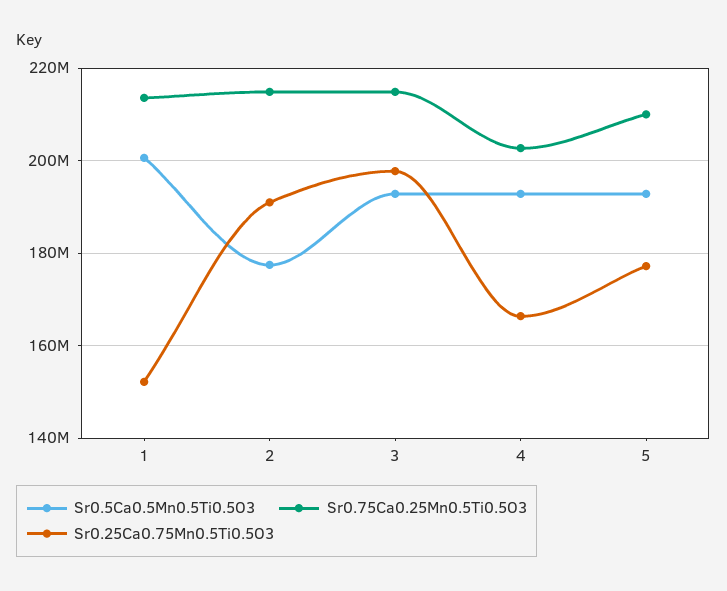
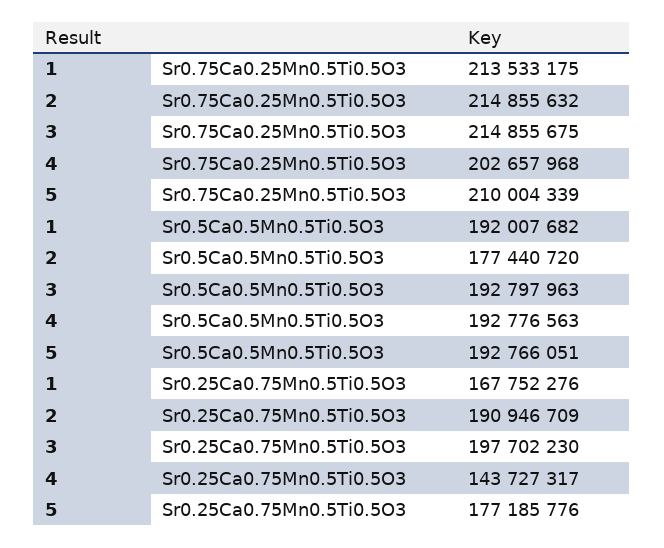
  {
    "Sr0.5Ca0.5Mn0.5Ti0.5O3": {
-     "1": 200000000,
+     "1": 192007682,
      "2": 177440720,
      "3": 192797963,
      "4": 192776563,
      "5": 192766051
    },
    "Sr0.75Ca0.25Mn0.5Ti0.5O3": {
      "1": 213533175,
      "2": 214855632,
      "3": 214855675,
      "4": 202657968,
      "5": 210004339
    },
    "Sr0.25Ca0.75Mn0.5Ti0.5O3": {
-     "1": 152000000,
+     "1": 167752276,
      "2": 190946709,
      "3": 197702230,
-     "4": 166000000,
+     "4": 143727317,
      "5": 177185776
    }
  }

